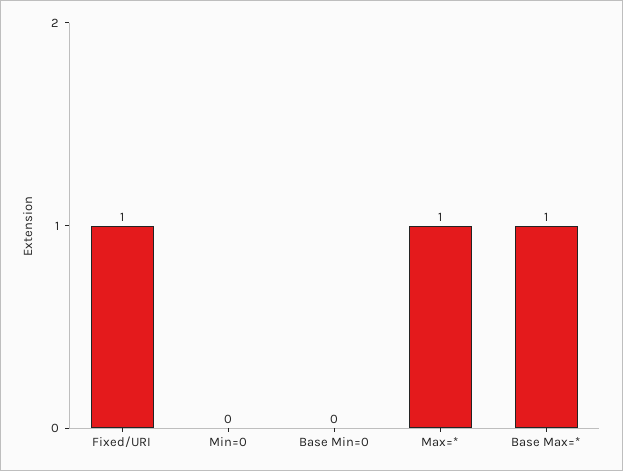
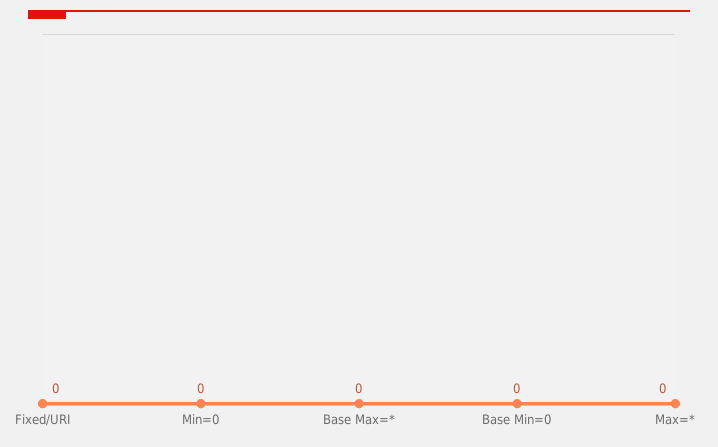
  {
-   "Fixed/URI": 1,
+   "Fixed/URI": 0,
    "Min=0": 0,
    "Base Min=0": 0,
-   "Max=*": 1,
+   "Max=*": 0,
-   "Base Max=*": 1
+   "Base Max=*": 0
  }

